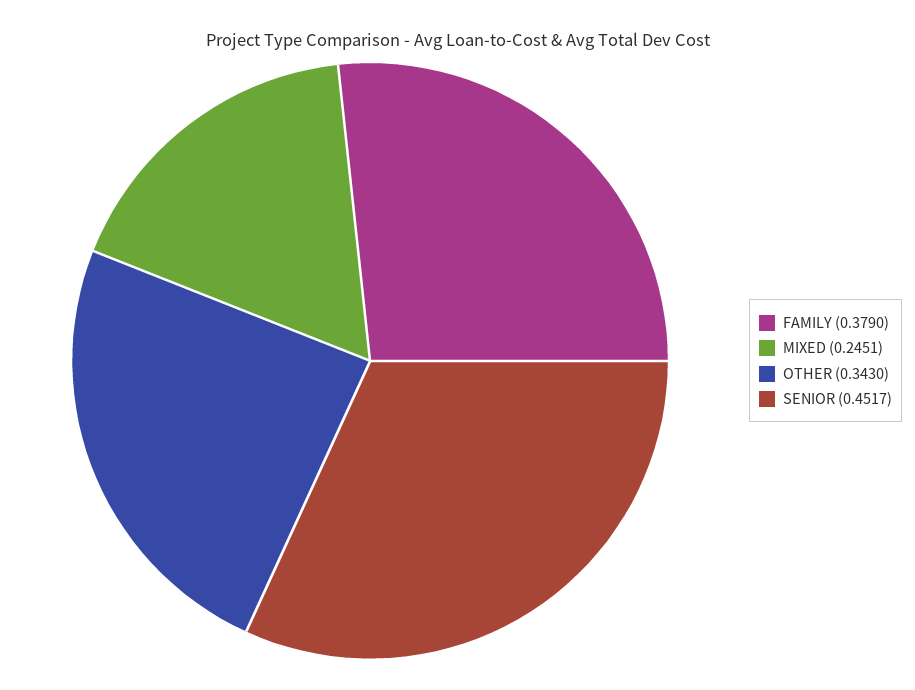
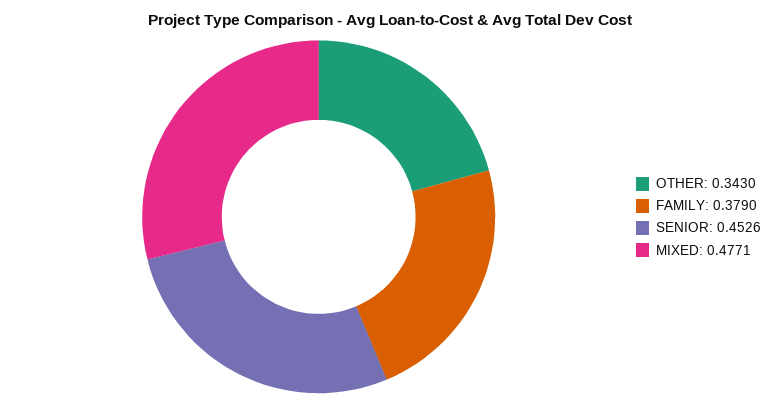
  {
    "FAMILY": 0.379,
-   "MIXED": 0.2451,
+   "MIXED": 0.4771,
    "OTHER": 0.343,
-   "SENIOR": 0.4517
+   "SENIOR": 0.4526
  }

